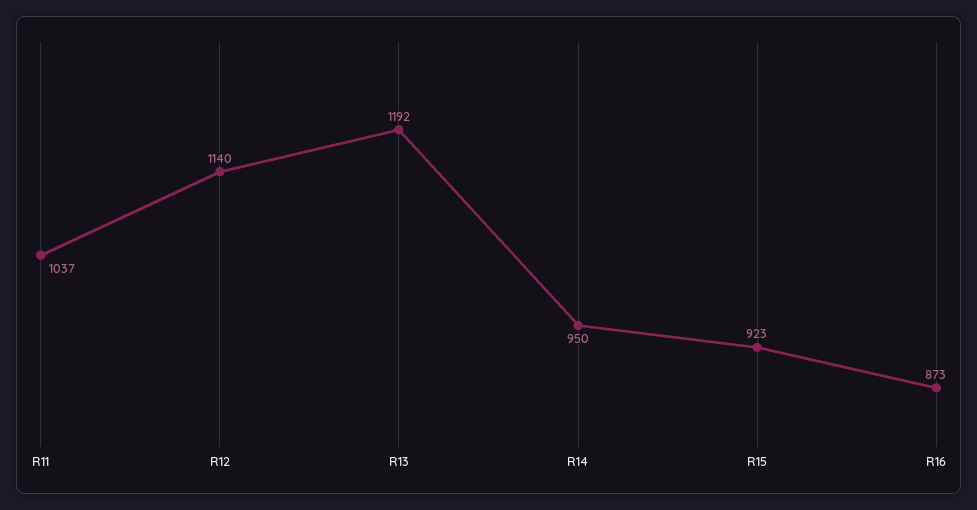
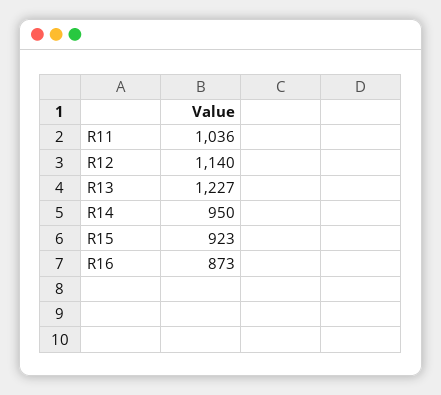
  {
-   "R11": 1037,
+   "R11": 1036,
    "R12": 1140,
-   "R13": 1192,
+   "R13": 1227,
    "R14": 950,
    "R15": 923,
    "R16": 873
  }

